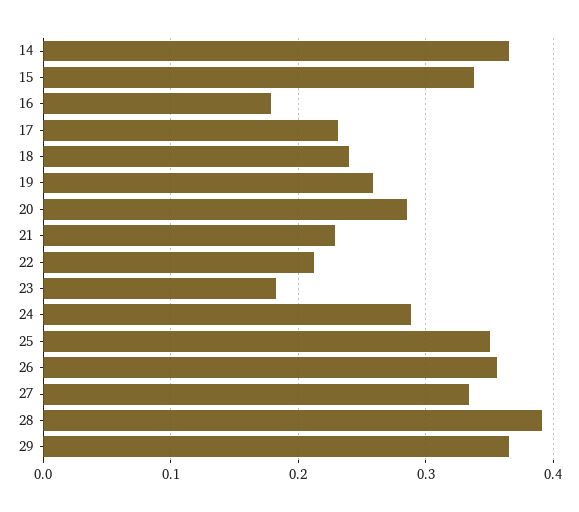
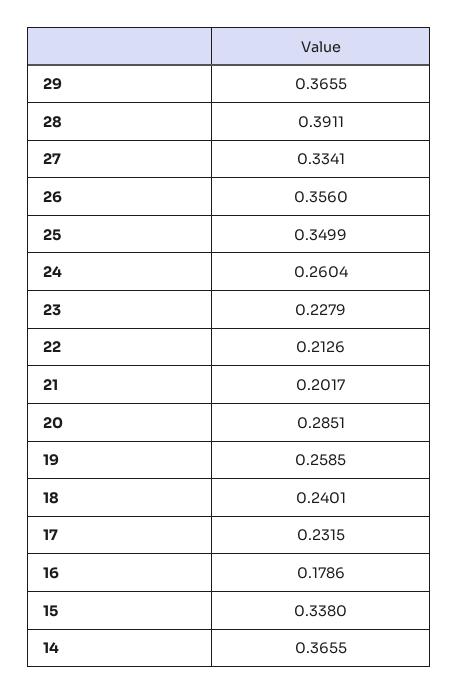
  {
    "14": 0.3655,
    "15": 0.338,
    "16": 0.1786,
    "17": 0.2315,
    "18": 0.2401,
    "19": 0.2585,
    "20": 0.2851,
-   "21": 0.23,
+   "21": 0.2017,
    "22": 0.2126,
-   "23": 0.18,
+   "23": 0.2279,
-   "24": 0.29,
+   "24": 0.2604,
    "25": 0.3499,
    "26": 0.356,
    "27": 0.3341,
    "28": 0.3911,
    "29": 0.3655
  }

